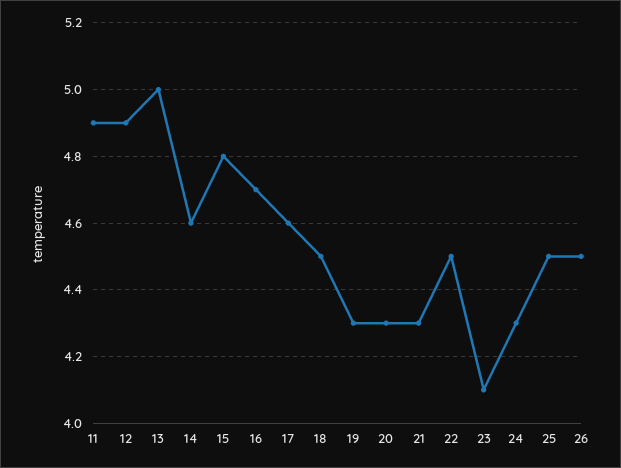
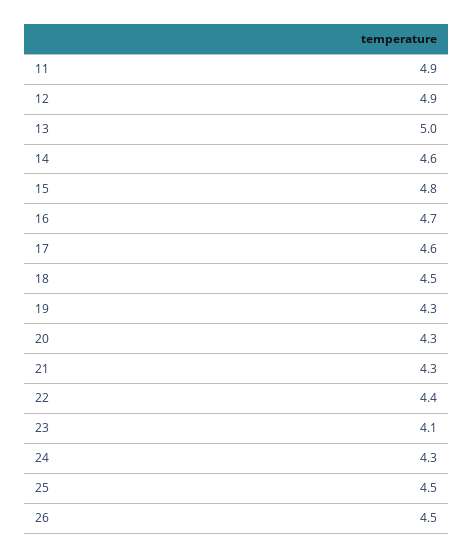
  {
    "11": 4.9,
    "12": 4.9,
    "13": 5,
    "14": 4.6,
    "15": 4.8,
    "16": 4.7,
    "17": 4.6,
    "18": 4.5,
    "19": 4.3,
    "20": 4.3,
    "21": 4.3,
-   "22": 4.5,
+   "22": 4.4,
    "23": 4.1,
    "24": 4.3,
    "25": 4.5,
    "26": 4.5
  }

